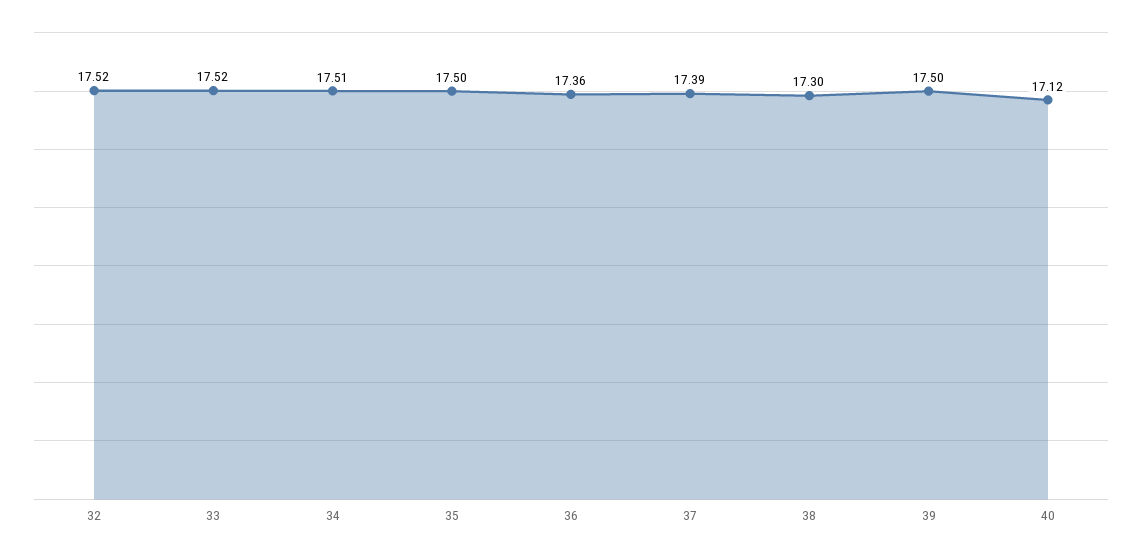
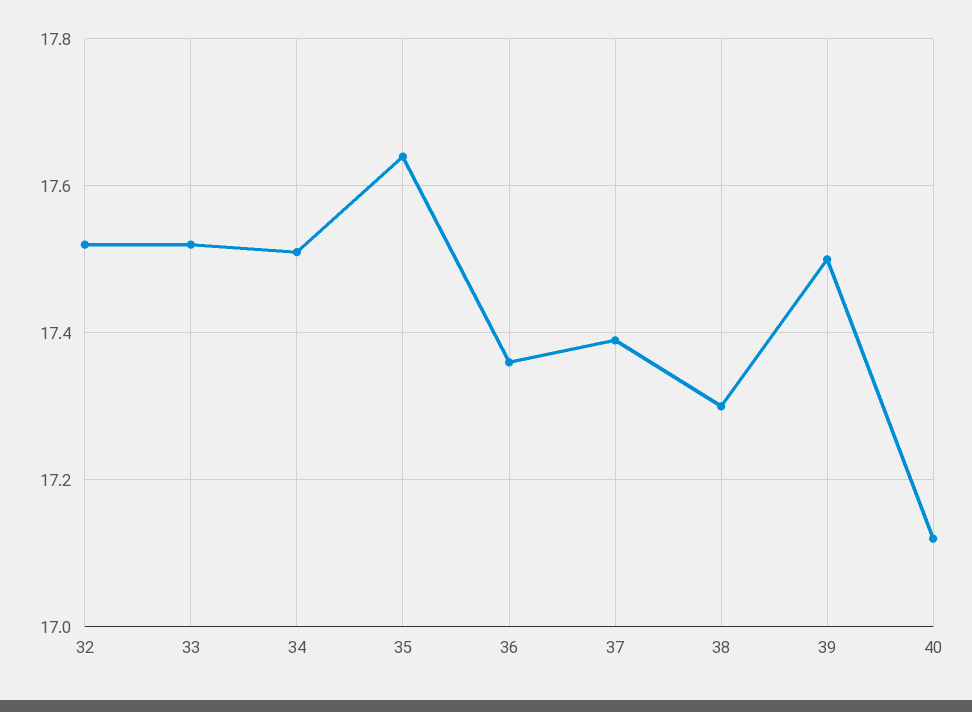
  {
    "32": 17.52,
    "33": 17.52,
    "34": 17.51,
-   "35": 17.5,
+   "35": 17.65,
    "36": 17.36,
    "37": 17.39,
    "38": 17.3,
    "39": 17.5,
    "40": 17.12
  }

